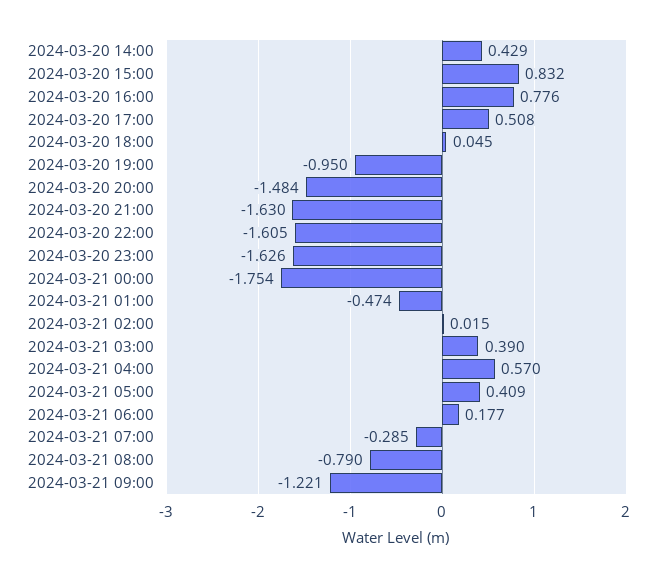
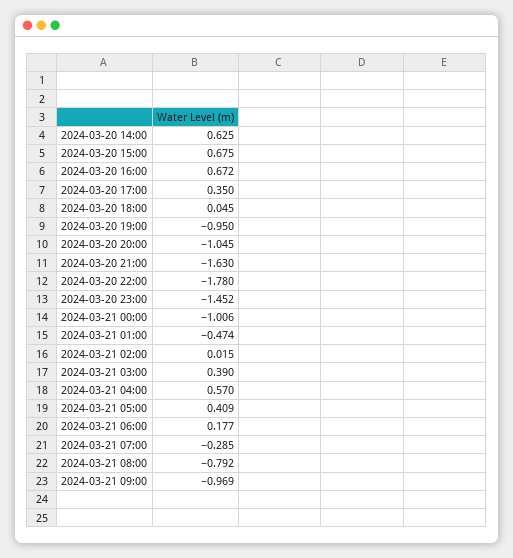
  {
-   "2024-03-20 14:00": 0.429,
+   "2024-03-20 14:00": 0.625,
-   "2024-03-20 15:00": 0.832,
+   "2024-03-20 15:00": 0.675,
-   "2024-03-20 16:00": 0.776,
+   "2024-03-20 16:00": 0.672,
-   "2024-03-20 17:00": 0.508,
+   "2024-03-20 17:00": 0.35,
    "2024-03-20 18:00": 0.045,
    "2024-03-20 19:00": -0.95,
-   "2024-03-20 20:00": -1.484,
+   "2024-03-20 20:00": -1.045,
    "2024-03-20 21:00": -1.63,
-   "2024-03-20 22:00": -1.605,
+   "2024-03-20 22:00": -1.78,
-   "2024-03-20 23:00": -1.626,
+   "2024-03-20 23:00": -1.452,
-   "2024-03-21 00:00": -1.754,
+   "2024-03-21 00:00": -1.006,
    "2024-03-21 01:00": -0.474,
    "2024-03-21 02:00": 0.015,
    "2024-03-21 03:00": 0.39,
    "2024-03-21 04:00": 0.57,
    "2024-03-21 05:00": 0.409,
    "2024-03-21 06:00": 0.177,
    "2024-03-21 07:00": -0.285,
-   "2024-03-21 08:00": -0.79,
+   "2024-03-21 08:00": -0.792,
-   "2024-03-21 09:00": -1.221
+   "2024-03-21 09:00": -0.969
  }

